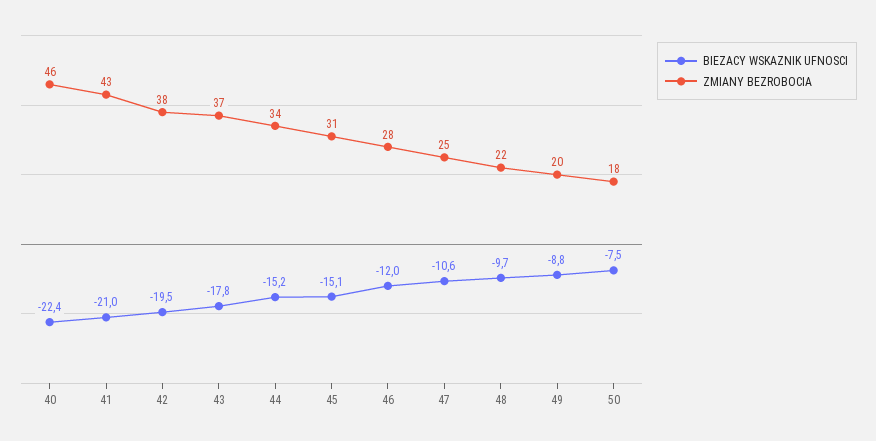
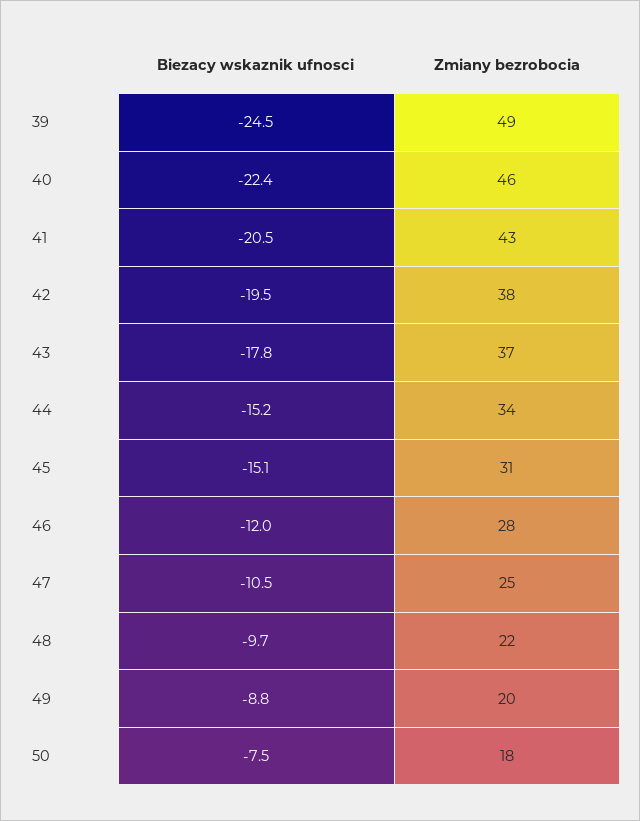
  {
    "BIEZACY WSKAZNIK UFNOSCI": {
      "40": -22.4,
-     "41": -21,
+     "41": -20.5,
      "42": -19.5,
      "43": -17.8,
      "44": -15.2,
      "45": -15.1,
      "46": -12,
-     "47": -10.6,
+     "47": -10.5,
      "48": -9.7,
      "49": -8.8,
-     "50": -7.5
+     "50": -7.5,
+     "39": -24.5
    },
    "ZMIANY BEZROBOCIA": {
      "40": 46,
      "41": 43,
      "42": 38,
      "43": 37,
      "44": 34,
      "45": 31,
      "46": 28,
      "47": 25,
      "48": 22,
      "49": 20,
-     "50": 18
+     "50": 18,
+     "39": 49
    }
  }

